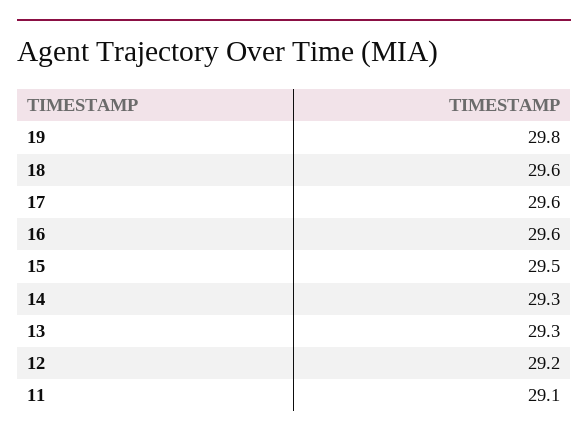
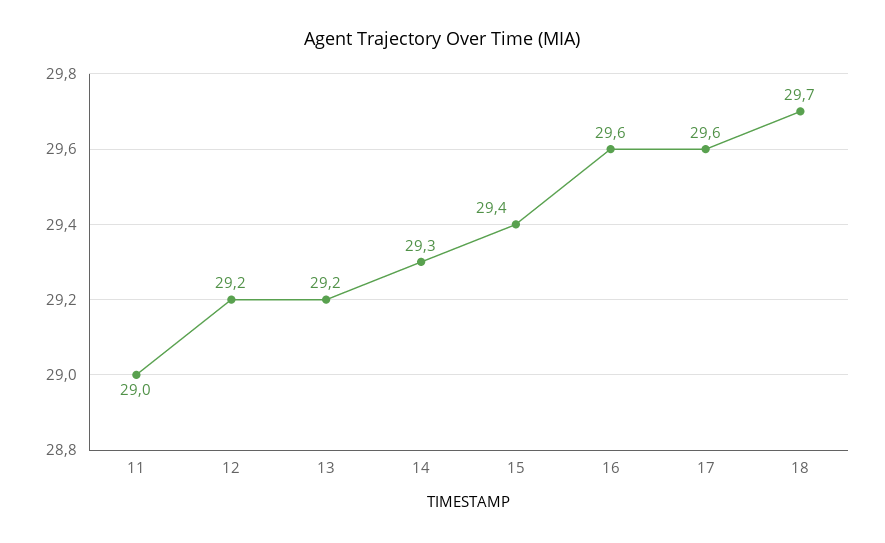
  {
-   "19": 29.8,
-   "18": 29.6,
+   "18": 29.7,
    "17": 29.6,
    "16": 29.6,
-   "15": 29.5,
+   "15": 29.4,
    "14": 29.3,
-   "13": 29.3,
+   "13": 29.2,
    "12": 29.2,
-   "11": 29.1
+   "11": 29
  }

